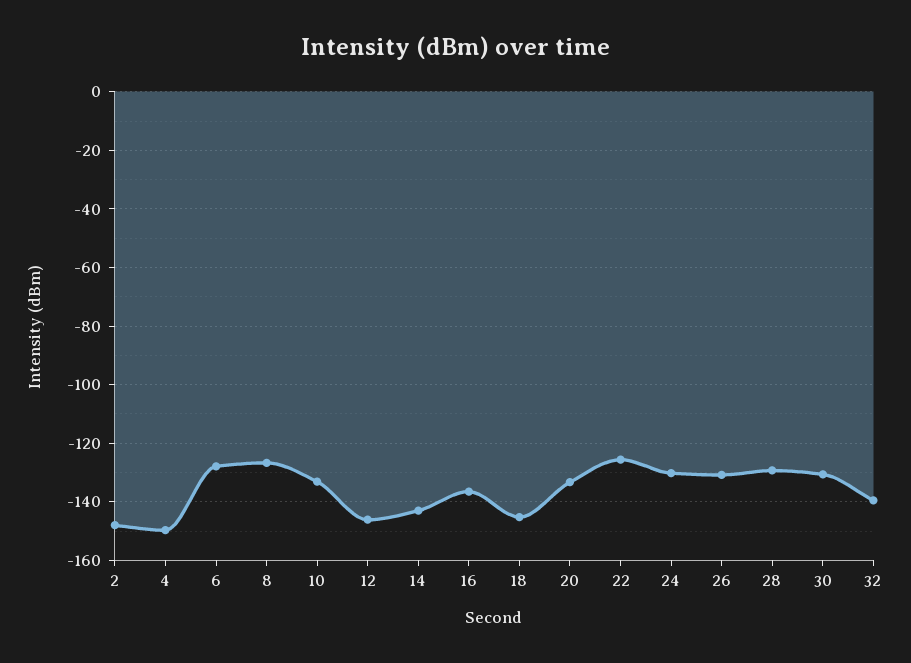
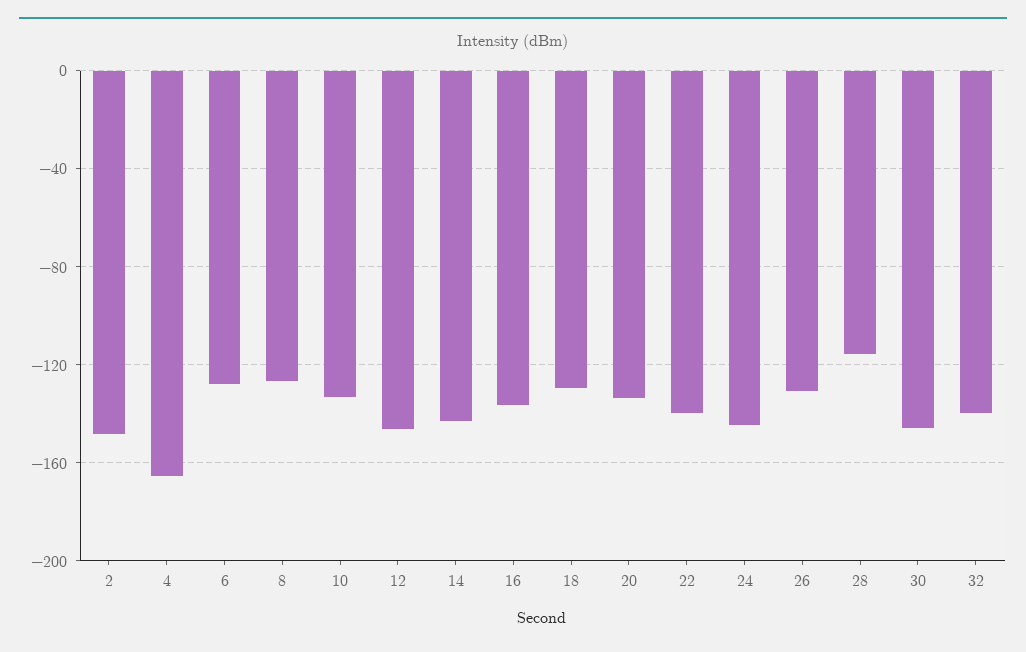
  {
    "2": -147.5,
-   "4": -150,
+   "4": -165,
    "6": -127.5,
    "8": -127.5,
    "10": -132.5,
    "12": -145,
    "14": -142.5,
    "16": -137.5,
-   "18": -145,
+   "18": -130,
    "20": -132.5,
-   "22": -125,
+   "22": -140,
-   "24": -130,
+   "24": -145,
    "26": -130,
-   "28": -130,
+   "28": -115,
-   "30": -130,
+   "30": -145,
    "32": -140
  }

